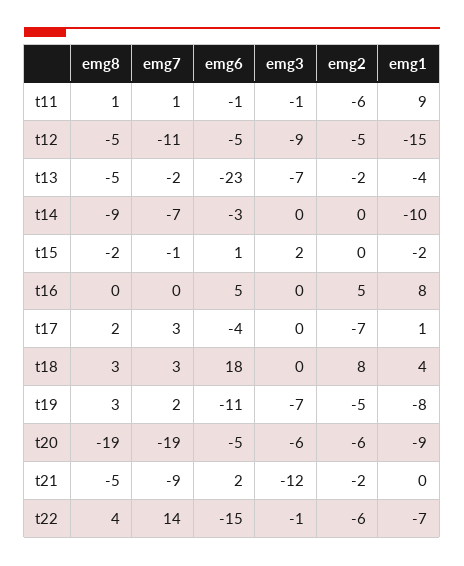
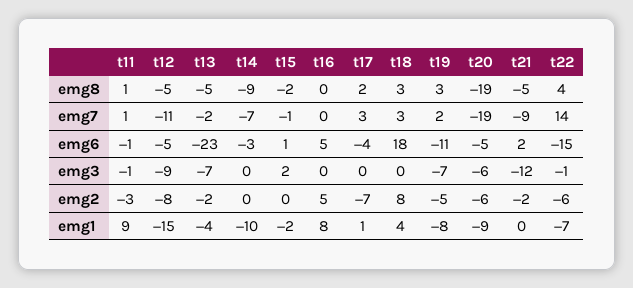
  {
    "emg8": {
      "t11": 1,
      "t12": -5,
      "t13": -5,
      "t14": -9,
      "t15": -2,
      "t16": 0,
      "t17": 2,
      "t18": 3,
      "t19": 3,
      "t20": -19,
      "t21": -5,
      "t22": 4
    },
    "emg7": {
      "t11": 1,
      "t12": -11,
      "t13": -2,
      "t14": -7,
      "t15": -1,
      "t16": 0,
      "t17": 3,
      "t18": 3,
      "t19": 2,
      "t20": -19,
      "t21": -9,
      "t22": 14
    },
    "emg6": {
      "t11": -1,
      "t12": -5,
      "t13": -23,
      "t14": -3,
      "t15": 1,
      "t16": 5,
      "t17": -4,
      "t18": 18,
      "t19": -11,
      "t20": -5,
      "t21": 2,
      "t22": -15
    },
    "emg3": {
      "t11": -1,
      "t12": -9,
      "t13": -7,
      "t14": 0,
      "t15": 2,
      "t16": 0,
      "t17": 0,
      "t18": 0,
      "t19": -7,
      "t20": -6,
      "t21": -12,
      "t22": -1
    },
    "emg2": {
-     "t11": -6,
+     "t11": -3,
-     "t12": -5,
+     "t12": -8,
      "t13": -2,
      "t14": 0,
      "t15": 0,
      "t16": 5,
      "t17": -7,
      "t18": 8,
      "t19": -5,
      "t20": -6,
      "t21": -2,
      "t22": -6
    },
    "emg1": {
      "t11": 9,
      "t12": -15,
      "t13": -4,
      "t14": -10,
      "t15": -2,
      "t16": 8,
      "t17": 1,
      "t18": 4,
      "t19": -8,
      "t20": -9,
      "t21": 0,
      "t22": -7
    }
  }

